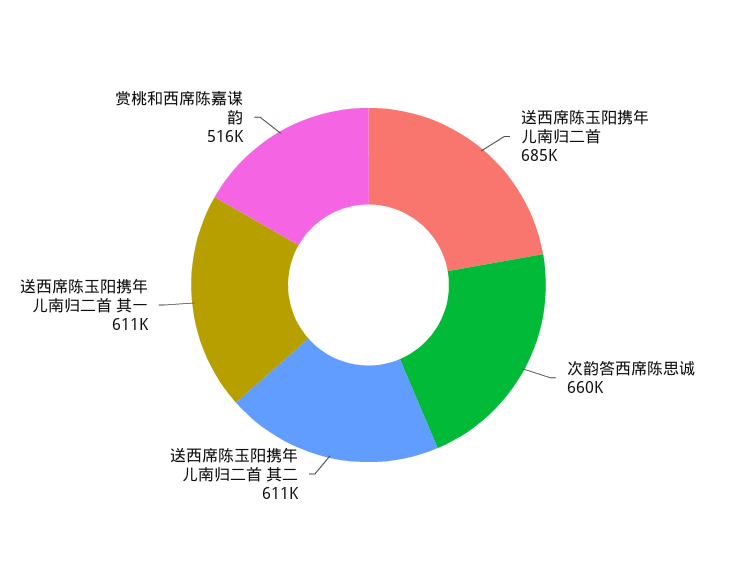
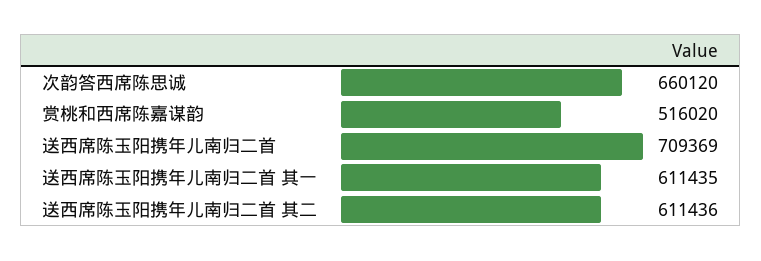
  {
-   "送西席陈玉阳携年儿南归二首": 685000,
+   "送西席陈玉阳携年儿南归二首": 709369,
    "次韵答西席陈思诚": 660120,
    "送西席陈玉阳携年儿南归二首 其二": 611436,
    "送西席陈玉阳携年儿南归二首 其一": 611435,
    "赏桃和西席陈嘉谋韵": 516020
  }

